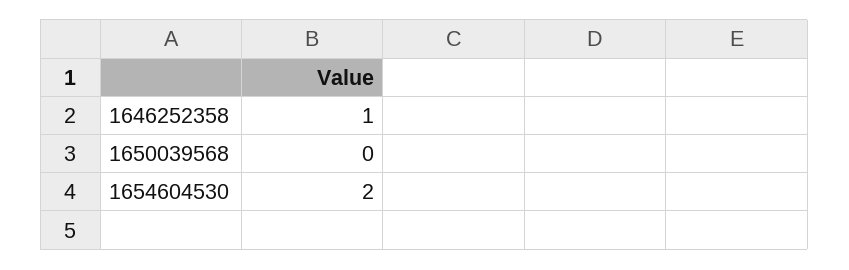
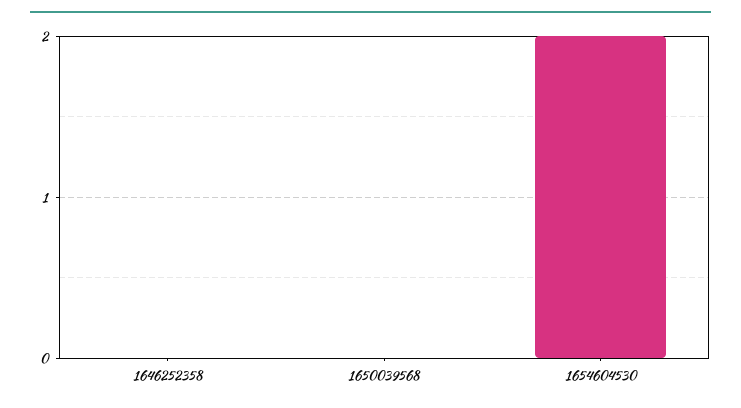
  {
-   "1646252358": 1,
+   "1646252358": 0,
    "1650039568": 0,
    "1654604530": 2
  }

